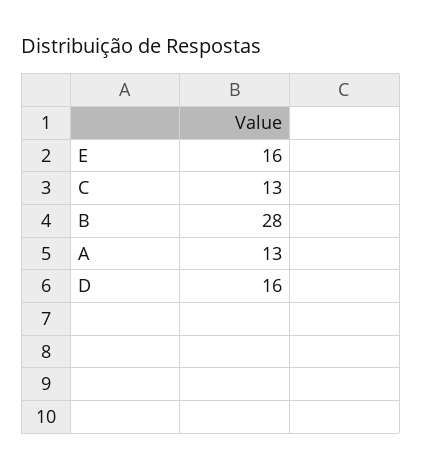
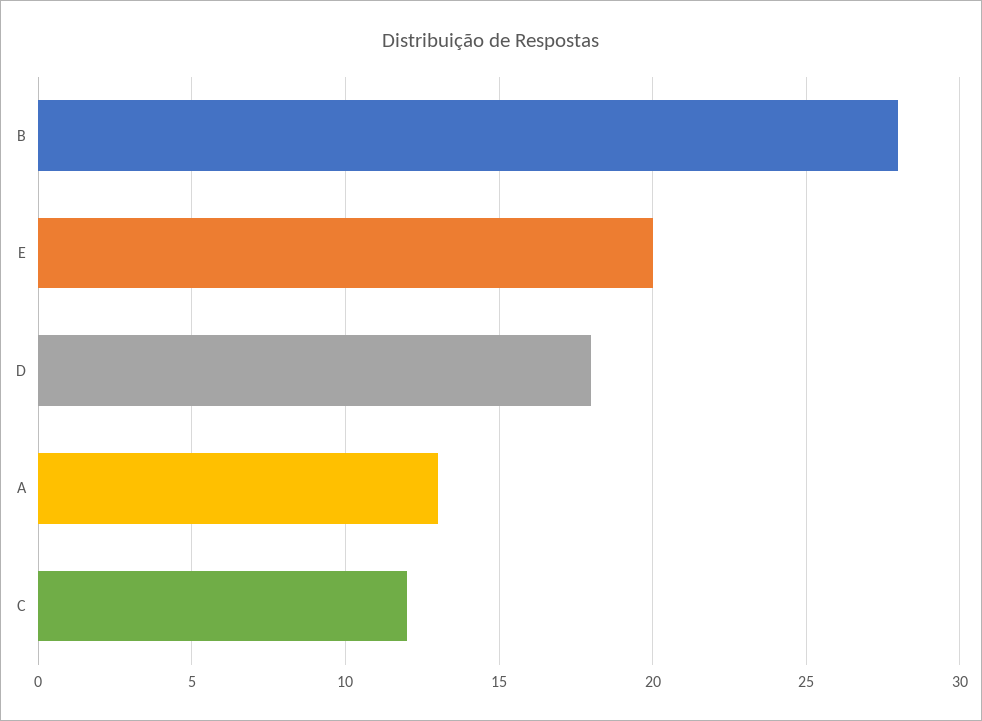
  {
-   "E": 16,
+   "E": 20,
-   "C": 13,
+   "C": 12,
    "B": 28,
    "A": 13,
-   "D": 16
+   "D": 18
  }

